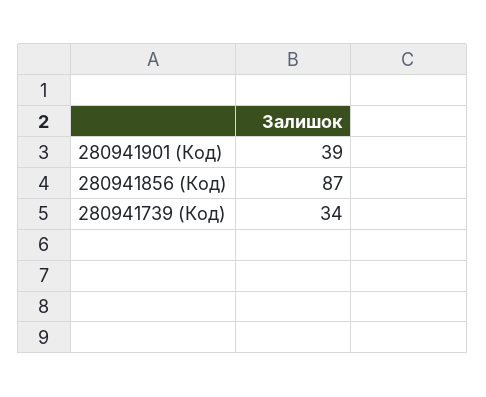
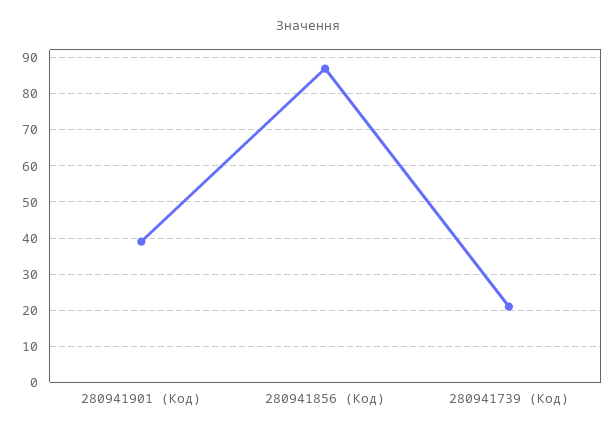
  {
    "280941901 (Код)": 39,
    "280941856 (Код)": 87,
-   "280941739 (Код)": 34
+   "280941739 (Код)": 20
  }

